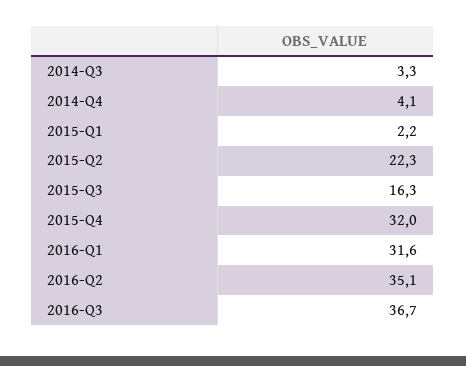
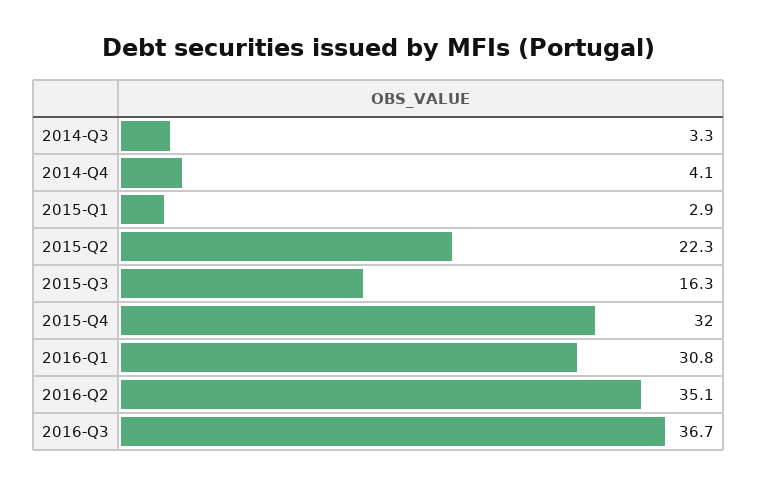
  {
    "2014-Q3": 3.3,
    "2014-Q4": 4.1,
-   "2015-Q1": 2.2,
+   "2015-Q1": 2.9,
    "2015-Q2": 22.3,
    "2015-Q3": 16.3,
    "2015-Q4": 32,
-   "2016-Q1": 31.6,
+   "2016-Q1": 30.8,
    "2016-Q2": 35.1,
    "2016-Q3": 36.7
  }

